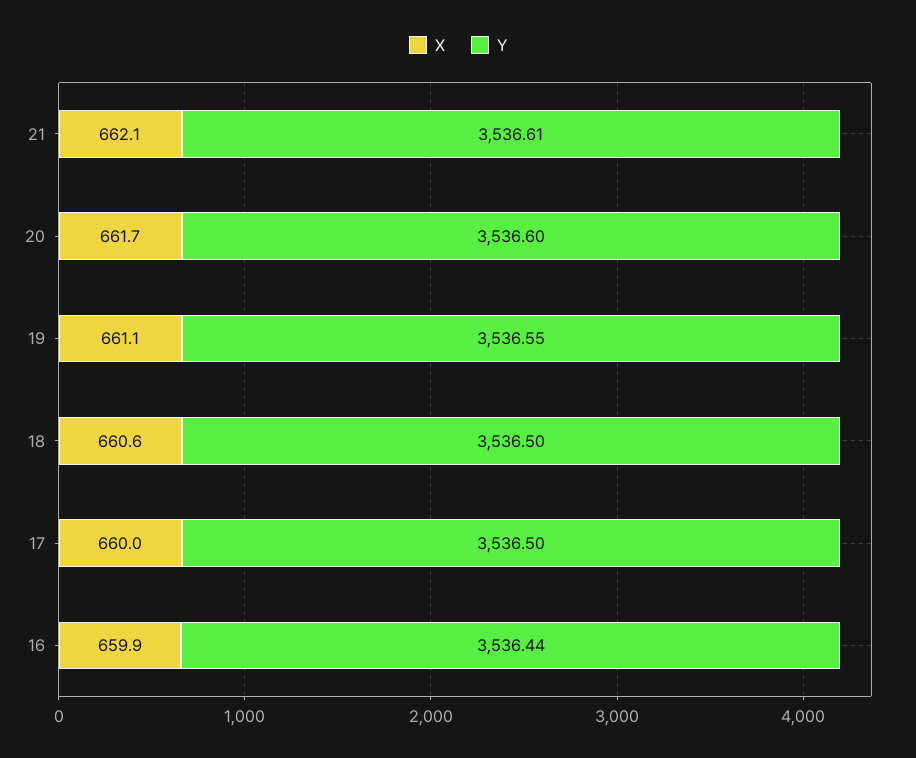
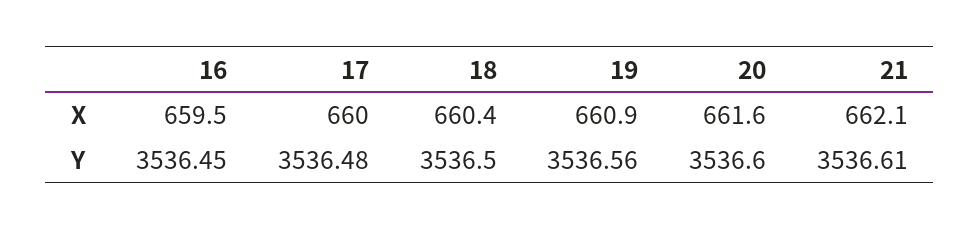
  {
    "X": {
      "21": 662.1,
-     "20": 661.7,
+     "20": 661.6,
-     "19": 661.1,
+     "19": 660.9,
-     "18": 660.6,
+     "18": 660.4,
      "17": 660,
-     "16": 659.9
+     "16": 659.5
    },
    "Y": {
      "21": 3536.61,
      "20": 3536.6,
-     "19": 3536.55,
+     "19": 3536.56,
      "18": 3536.5,
-     "17": 3536.5,
+     "17": 3536.48,
-     "16": 3536.44
+     "16": 3536.45
    }
  }

